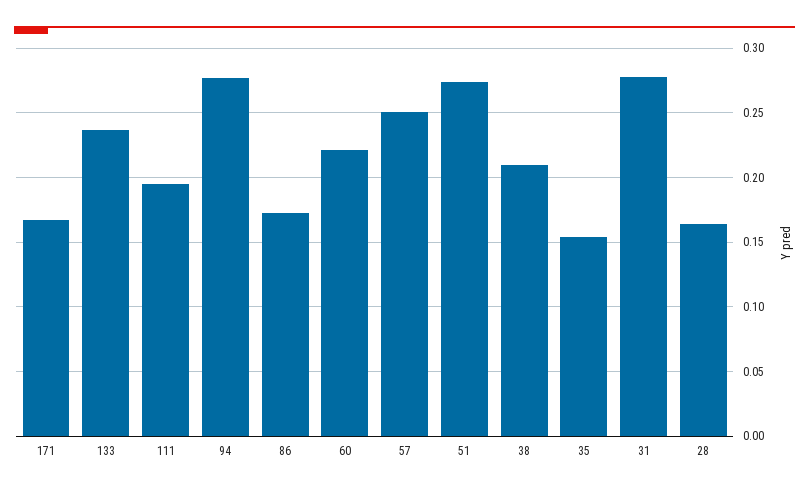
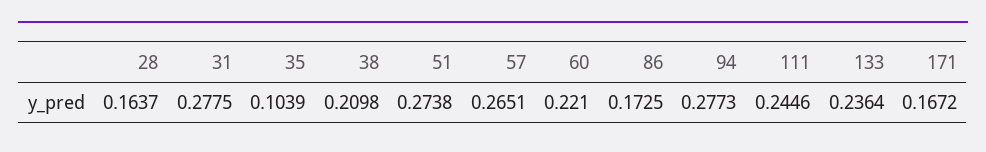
  {
    "171": 0.1672,
    "133": 0.2364,
-   "111": 0.195,
+   "111": 0.2446,
    "94": 0.2773,
    "86": 0.1725,
    "60": 0.221,
-   "57": 0.25,
+   "57": 0.2651,
    "51": 0.2738,
    "38": 0.2098,
-   "35": 0.155,
+   "35": 0.1039,
    "31": 0.2775,
    "28": 0.1637
  }

